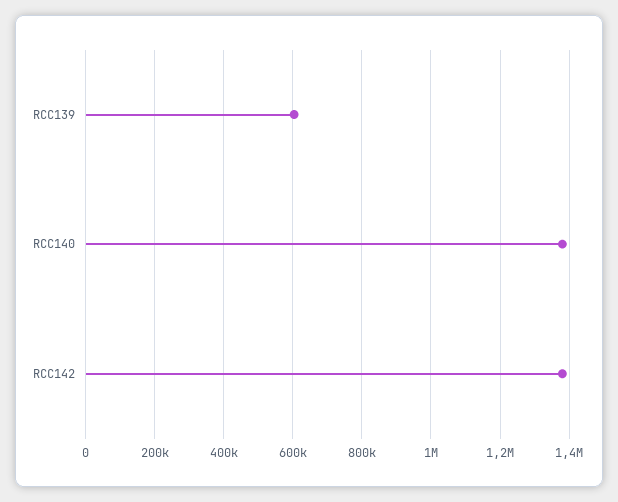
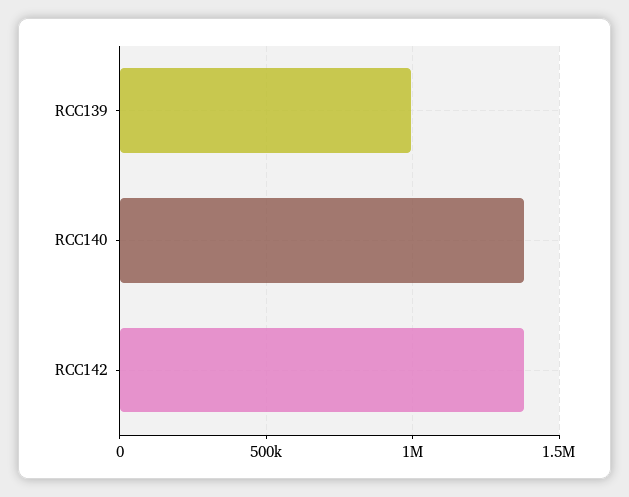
  {
-   "RCC139": 600000,
+   "RCC139": 1000000,
    "RCC140": 1380000,
    "RCC142": 1380000
  }

